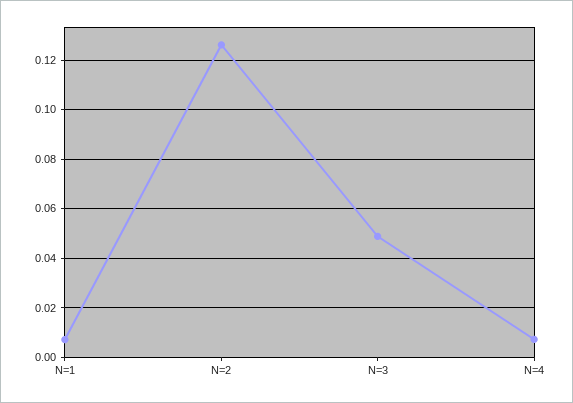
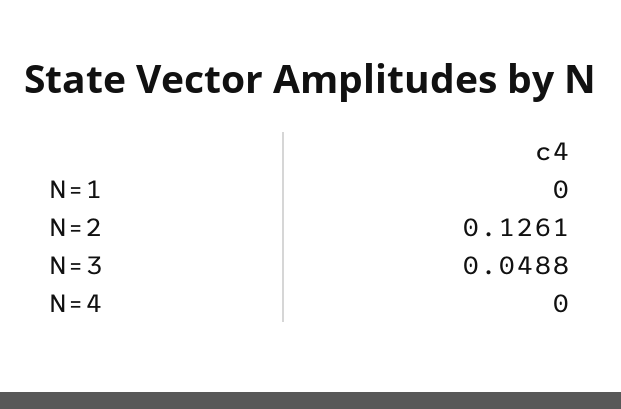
  {
-   "N=1": 0.0075,
+   "N=1": 0,
    "N=2": 0.1261,
    "N=3": 0.0488,
-   "N=4": 0.0075
+   "N=4": 0
  }

